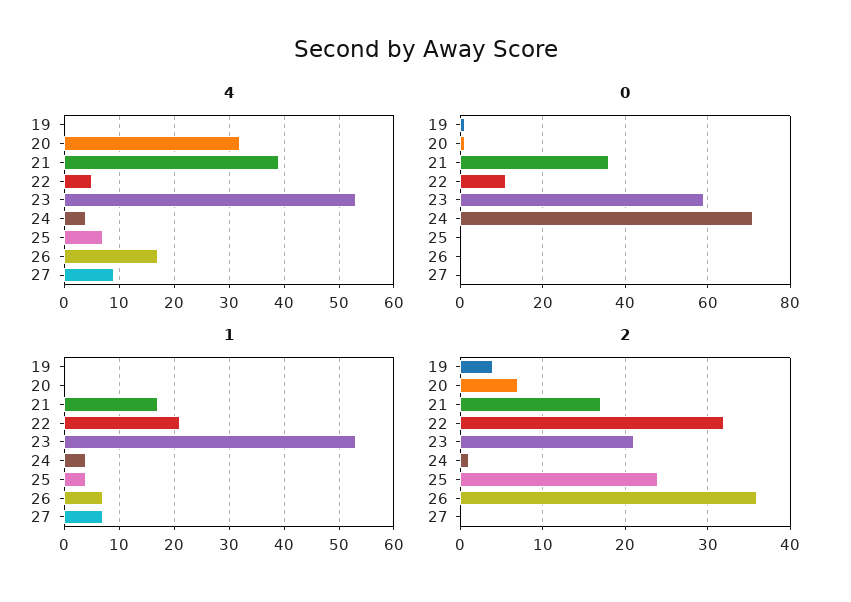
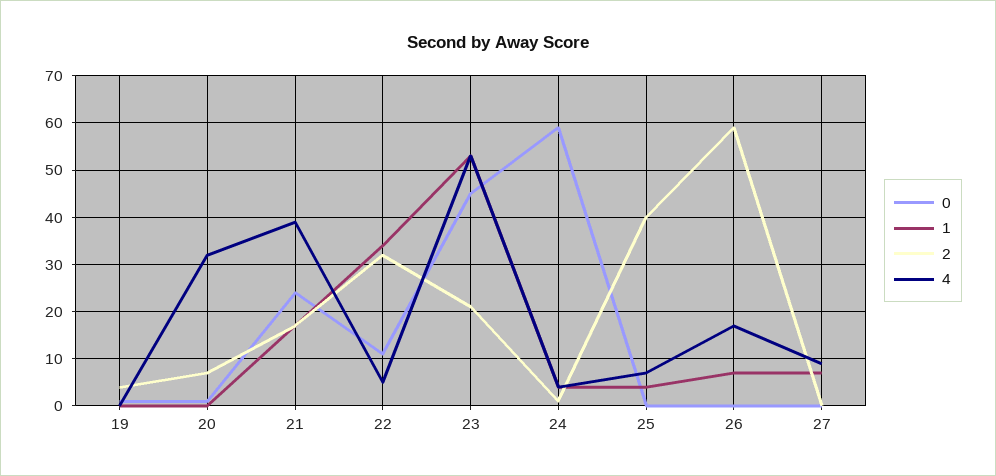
  {
    "4": {
      "19": 0,
      "20": 30,
      "21": 40,
      "22": 5,
      "23": 55,
      "24": 5,
      "25": 5,
      "26": 15,
      "27": 10
    },
    "0": {
      "19": 0,
      "20": 0,
-     "21": 35,
+     "21": 25,
      "22": 10,
-     "23": 60,
+     "23": 45,
-     "24": 70,
+     "24": 60,
      "25": 0,
      "26": 0,
      "27": 0
    },
    "1": {
      "19": 0,
      "20": 0,
      "21": 15,
-     "22": 20,
+     "22": 35,
      "23": 55,
      "24": 5,
      "25": 5,
      "26": 5,
      "27": 5
    },
    "2": {
      "19": 4,
      "20": 7,
      "21": 17,
      "22": 32,
      "23": 21,
      "24": 1,
-     "25": 24,
+     "25": 40,
-     "26": 36,
+     "26": 60,
      "27": 0
    }
  }

